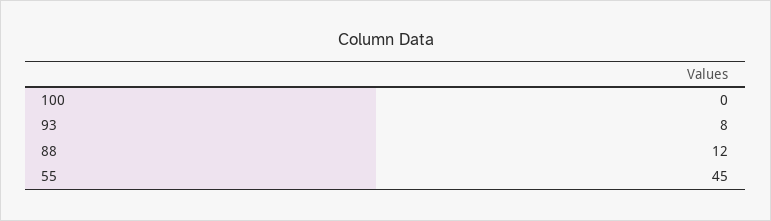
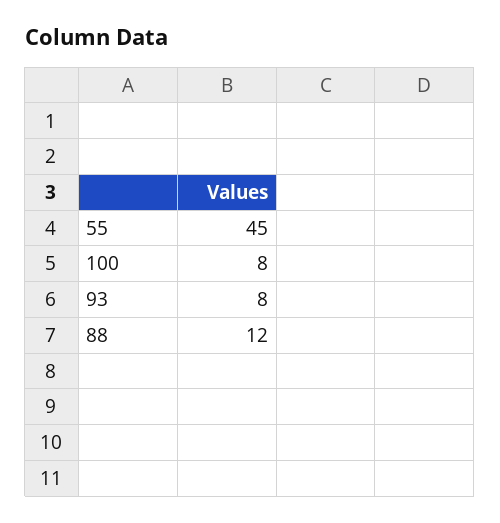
  {
-   "100": 0,
+   "100": 8,
    "93": 8,
    "88": 12,
    "55": 45
  }

